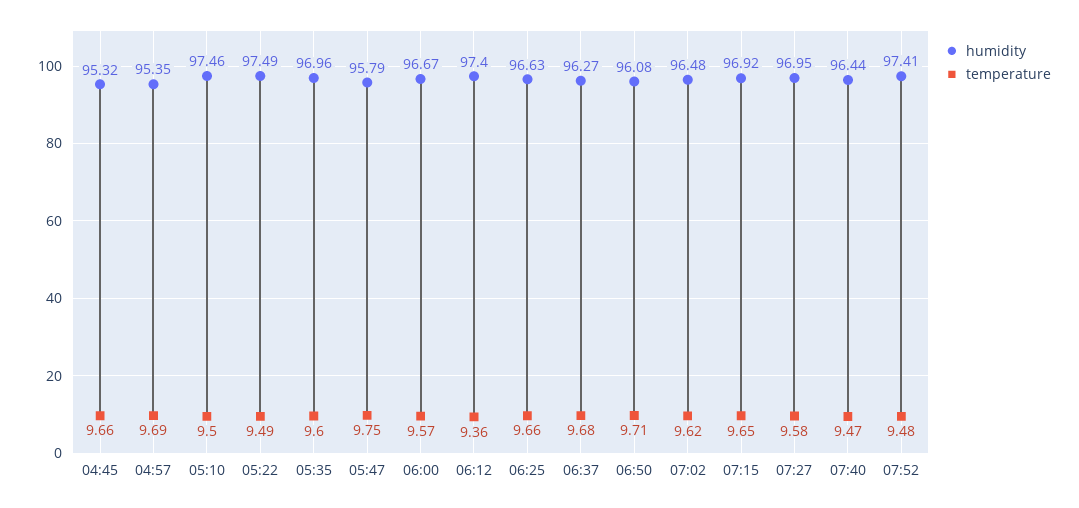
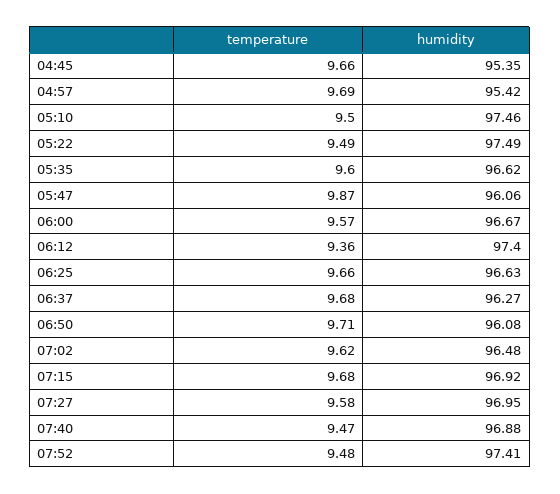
  {
    "humidity": {
-     "04:45": 95.32,
+     "04:45": 95.35,
-     "04:57": 95.35,
+     "04:57": 95.42,
      "05:10": 97.46,
      "05:22": 97.49,
-     "05:35": 96.96,
+     "05:35": 96.62,
-     "05:47": 95.79,
+     "05:47": 96.06,
      "06:00": 96.67,
      "06:12": 97.4,
      "06:25": 96.63,
      "06:37": 96.27,
      "06:50": 96.08,
      "07:02": 96.48,
      "07:15": 96.92,
      "07:27": 96.95,
-     "07:40": 96.44,
+     "07:40": 96.88,
      "07:52": 97.41
    },
    "temperature": {
      "04:45": 9.66,
      "04:57": 9.69,
      "05:10": 9.5,
      "05:22": 9.49,
      "05:35": 9.6,
-     "05:47": 9.75,
+     "05:47": 9.87,
      "06:00": 9.57,
      "06:12": 9.36,
      "06:25": 9.66,
      "06:37": 9.68,
      "06:50": 9.71,
      "07:02": 9.62,
-     "07:15": 9.65,
+     "07:15": 9.68,
      "07:27": 9.58,
      "07:40": 9.47,
      "07:52": 9.48
    }
  }

